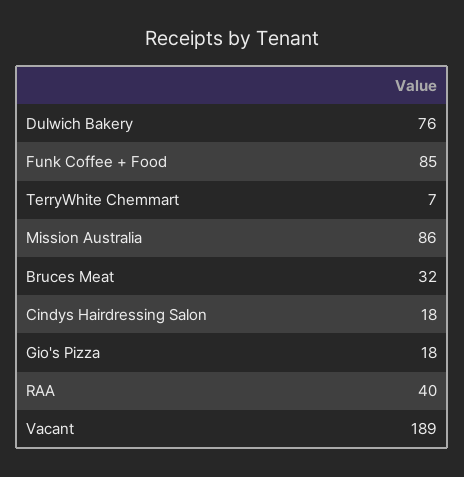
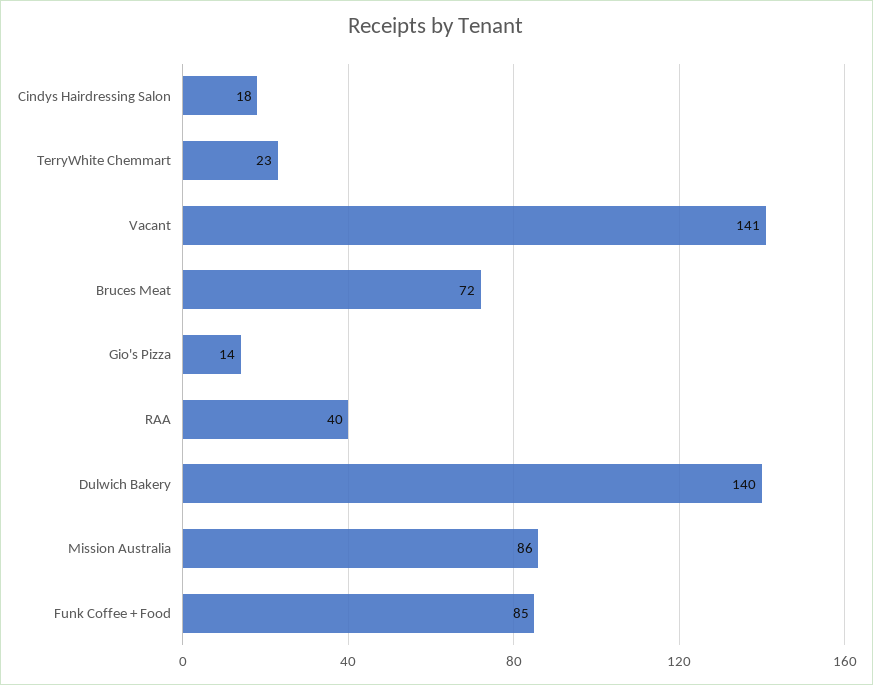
  {
-   "Dulwich Bakery": 76,
+   "Dulwich Bakery": 140,
    "Funk Coffee + Food": 85,
-   "TerryWhite Chemmart": 7,
+   "TerryWhite Chemmart": 23,
    "Mission Australia": 86,
-   "Bruces Meat": 32,
+   "Bruces Meat": 72,
    "Cindys Hairdressing Salon": 18,
-   "Gio's Pizza": 18,
+   "Gio's Pizza": 14,
    "RAA": 40,
-   "Vacant": 189
+   "Vacant": 141
  }

